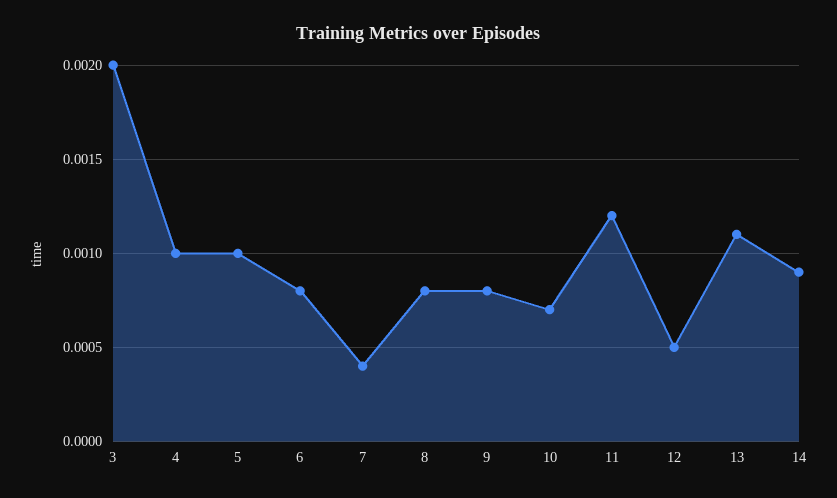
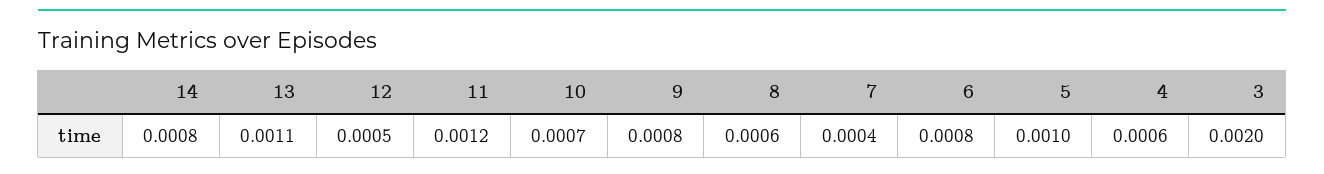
  {
    "3": 0.002,
-   "4": 0.001,
+   "4": 0.0006,
    "5": 0.001,
    "6": 0.0008,
    "7": 0.0004,
-   "8": 0.0008,
+   "8": 0.0006,
    "9": 0.0008,
    "10": 0.0007,
    "11": 0.0012,
    "12": 0.0005,
    "13": 0.0011,
-   "14": 0.0009
+   "14": 0.0008
  }

